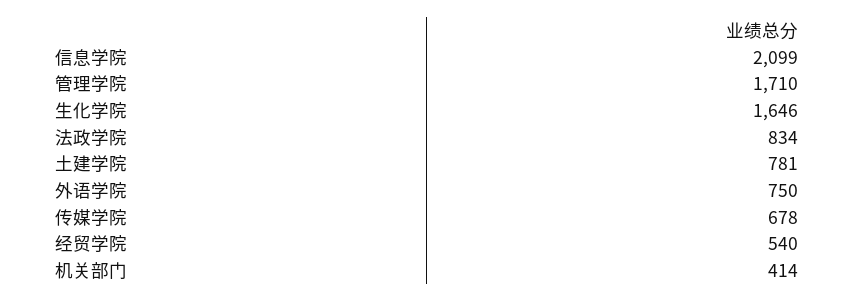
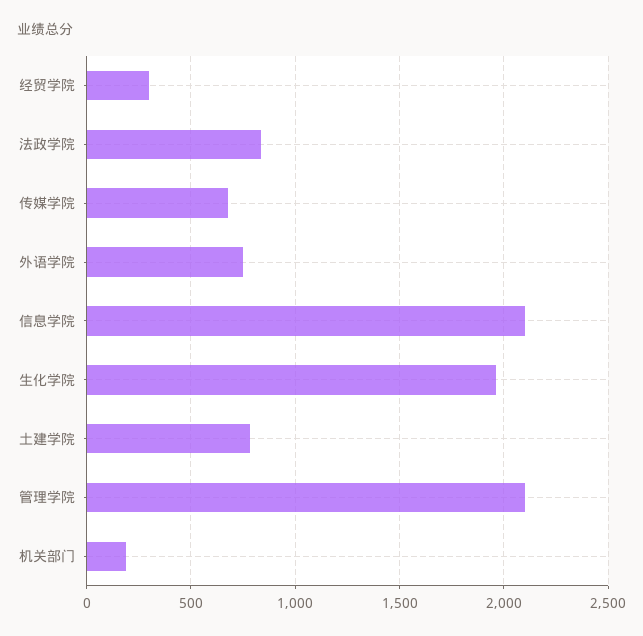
  {
    "信息学院": 2099,
-   "管理学院": 1710,
+   "管理学院": 2100,
-   "生化学院": 1646,
+   "生化学院": 1950,
    "法政学院": 834,
    "土建学院": 781,
    "外语学院": 750,
    "传媒学院": 678,
-   "经贸学院": 540,
+   "经贸学院": 300,
-   "机关部门": 414
+   "机关部门": 200
  }

